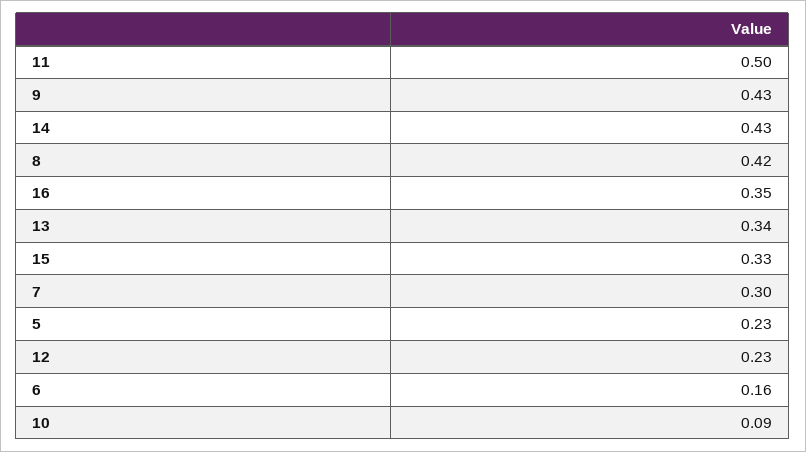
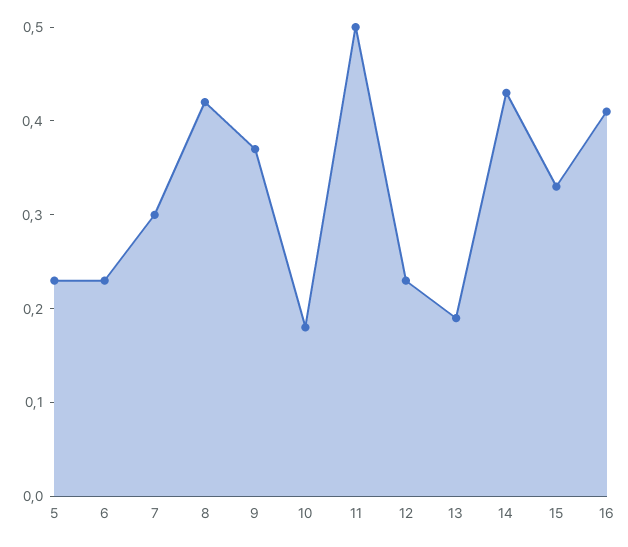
  {
    "11": 0.5,
-   "9": 0.43,
+   "9": 0.37,
    "14": 0.43,
    "8": 0.42,
-   "16": 0.35,
+   "16": 0.41,
-   "13": 0.34,
+   "13": 0.19,
    "15": 0.33,
    "7": 0.3,
    "5": 0.23,
    "12": 0.23,
-   "6": 0.16,
+   "6": 0.23,
-   "10": 0.09
+   "10": 0.18
  }

